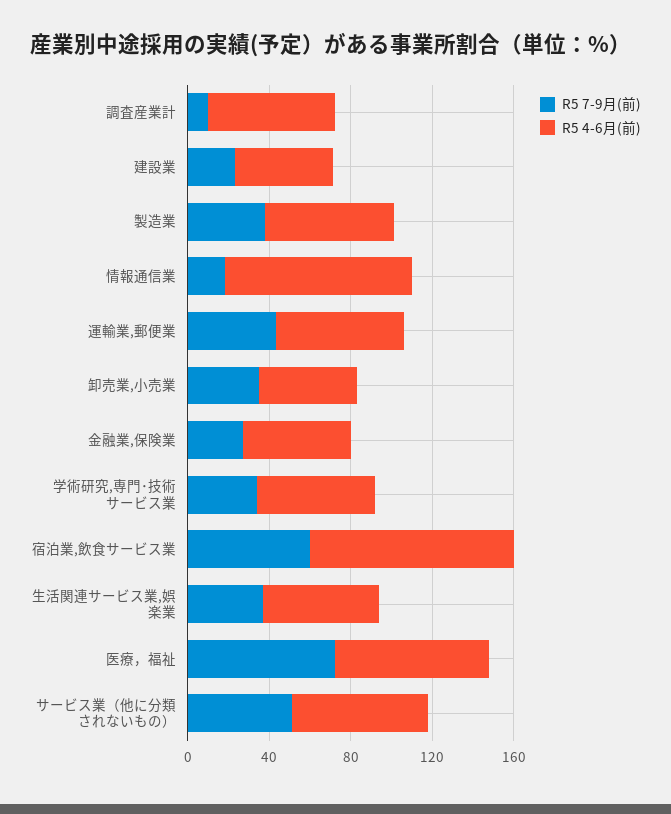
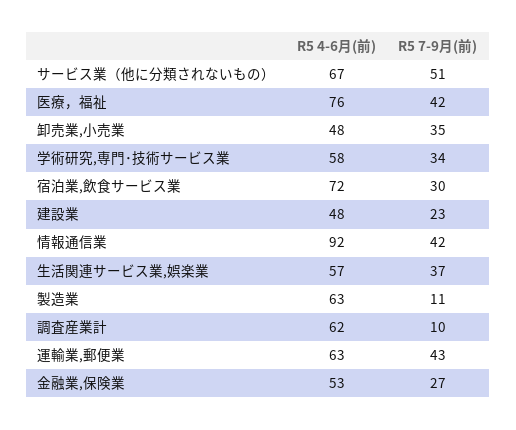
  {
    "R5 7-9月(前)": {
      "調査産業計": 10,
      "建設業": 23,
-     "製造業": 40,
+     "製造業": 11,
-     "情報通信業": 20,
+     "情報通信業": 42,
      "運輸業,郵便業": 43,
      "卸売業,小売業": 35,
      "金融業,保険業": 27,
      "学術研究,専門･技術サービス業": 34,
-     "宿泊業,飲食サービス業": 60,
+     "宿泊業,飲食サービス業": 30,
      "生活関連サービス業,娯楽業": 37,
-     "医療，福祉": 70,
+     "医療，福祉": 42,
      "サービス業（他に分類されないもの）": 51
    },
    "R5 4-6月(前)": {
      "調査産業計": 62,
      "建設業": 48,
      "製造業": 63,
      "情報通信業": 92,
      "運輸業,郵便業": 63,
      "卸売業,小売業": 48,
      "金融業,保険業": 53,
      "学術研究,専門･技術サービス業": 58,
-     "宿泊業,飲食サービス業": 100,
+     "宿泊業,飲食サービス業": 72,
      "生活関連サービス業,娯楽業": 57,
      "医療，福祉": 76,
      "サービス業（他に分類されないもの）": 67
    }
  }

